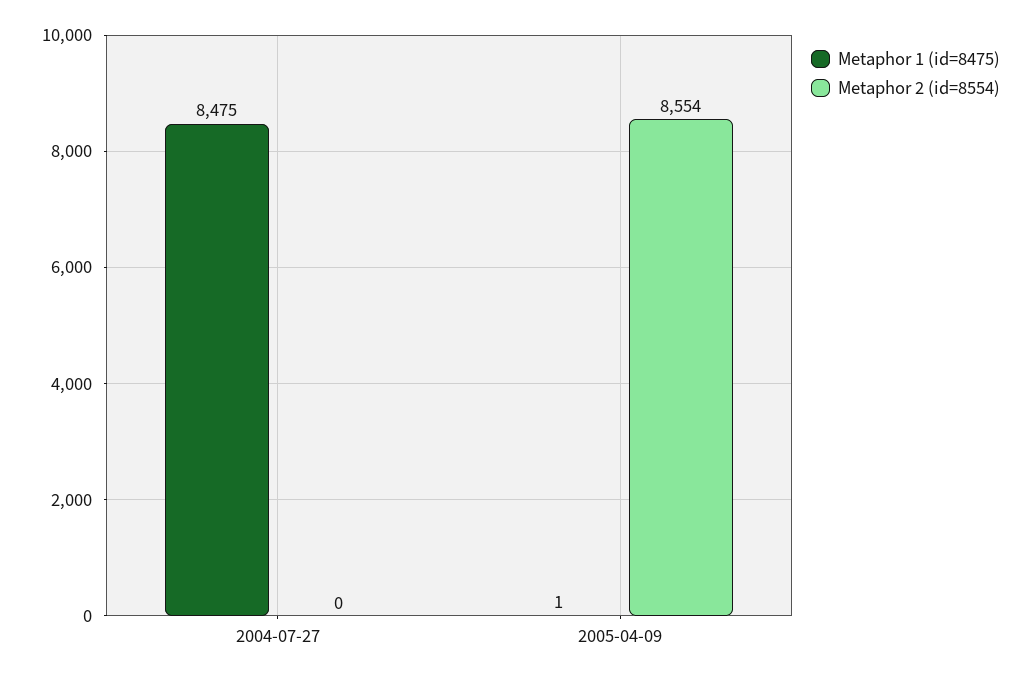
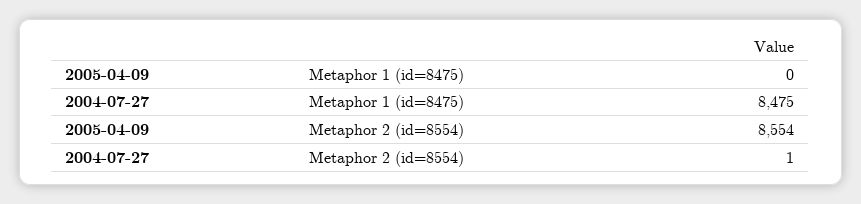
  {
    "Metaphor 1 (id=8475)": {
      "2004-07-27": 8475,
-     "2005-04-09": 1
+     "2005-04-09": 0
    },
    "Metaphor 2 (id=8554)": {
-     "2004-07-27": 0,
+     "2004-07-27": 1,
      "2005-04-09": 8554
    }
  }

